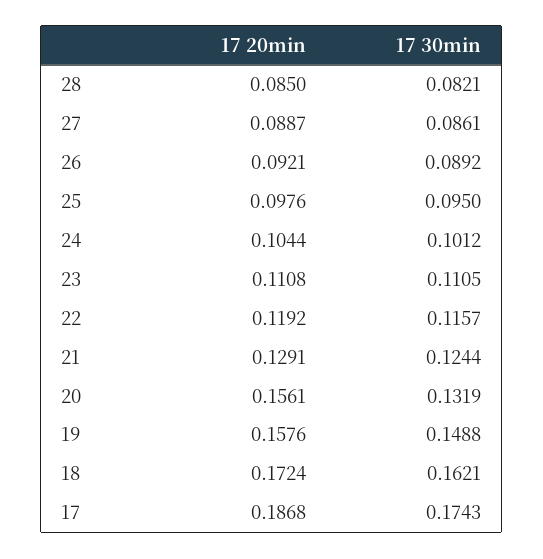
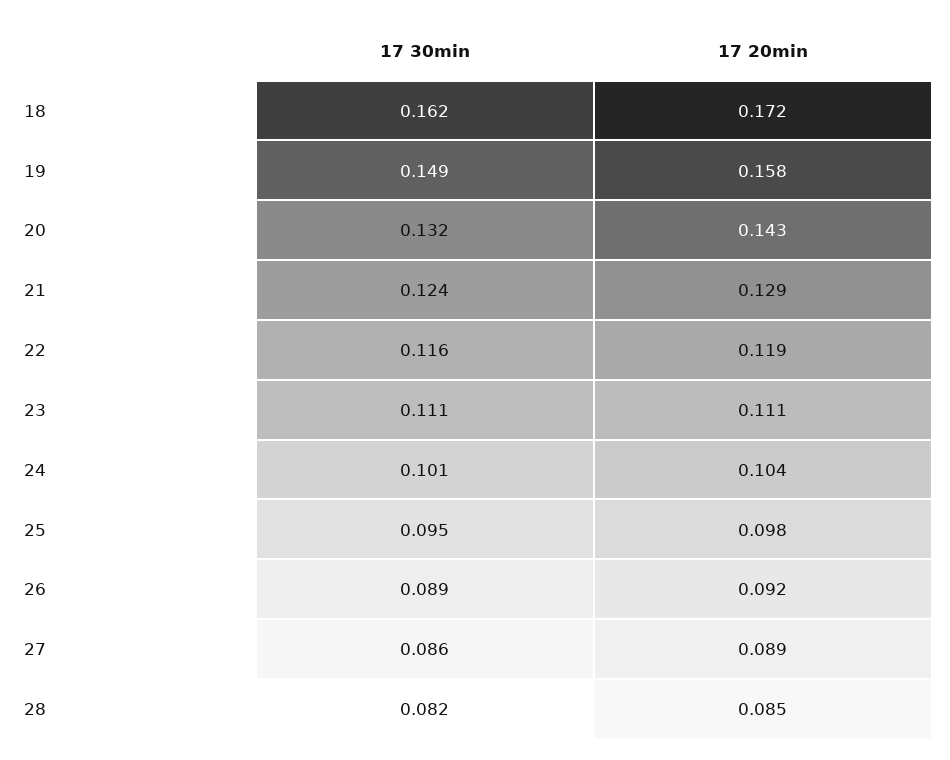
  {
    "17 20min": {
      "28": 0.085,
      "27": 0.0887,
      "26": 0.0921,
      "25": 0.0976,
      "24": 0.1044,
      "23": 0.1108,
      "22": 0.1192,
      "21": 0.1291,
-     "20": 0.1561,
+     "20": 0.143,
      "19": 0.1576,
-     "18": 0.1724,
+     "18": 0.1724
-     "17": 0.1868
    },
    "17 30min": {
      "28": 0.0821,
      "27": 0.0861,
      "26": 0.0892,
      "25": 0.095,
      "24": 0.1012,
      "23": 0.1105,
      "22": 0.1157,
      "21": 0.1244,
      "20": 0.1319,
      "19": 0.1488,
-     "18": 0.1621,
+     "18": 0.1621
-     "17": 0.1743
    }
  }

